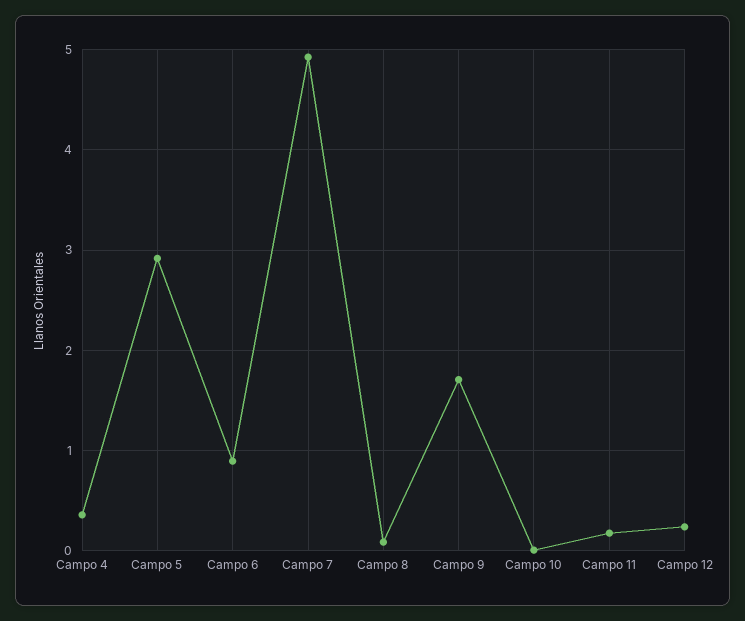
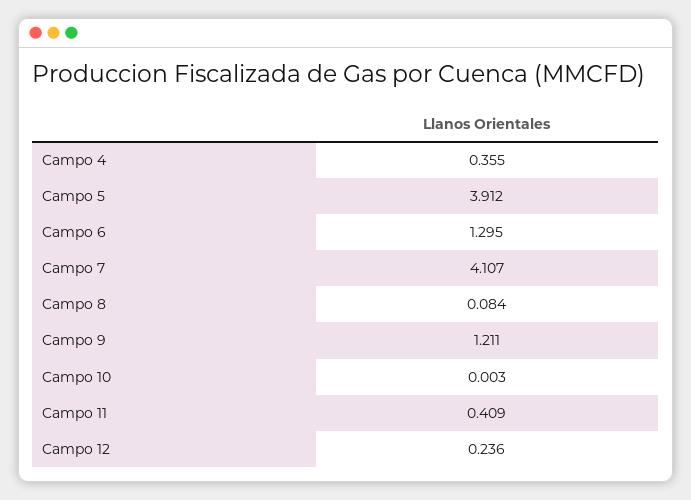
  {
    "Campo 4": 0.355,
-   "Campo 5": 2.9,
+   "Campo 5": 3.912,
-   "Campo 6": 0.9,
+   "Campo 6": 1.295,
-   "Campo 7": 4.9,
+   "Campo 7": 4.107,
    "Campo 8": 0.084,
-   "Campo 9": 1.7,
+   "Campo 9": 1.211,
    "Campo 10": 0.003,
-   "Campo 11": 0.2,
+   "Campo 11": 0.409,
    "Campo 12": 0.236
  }

